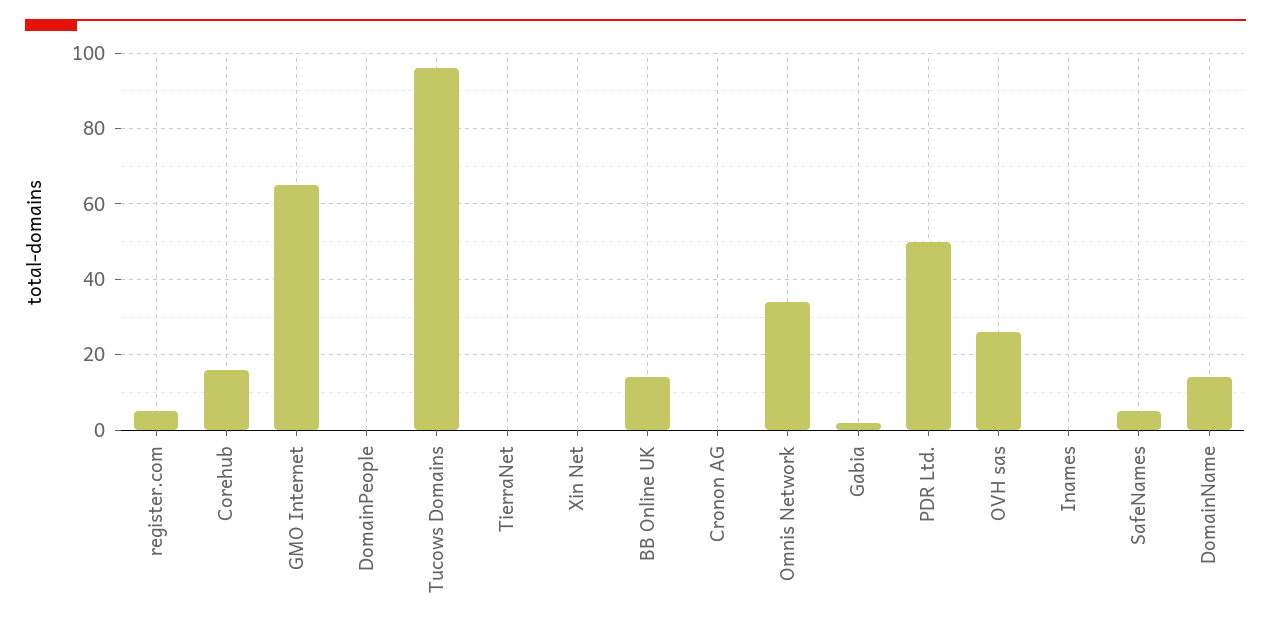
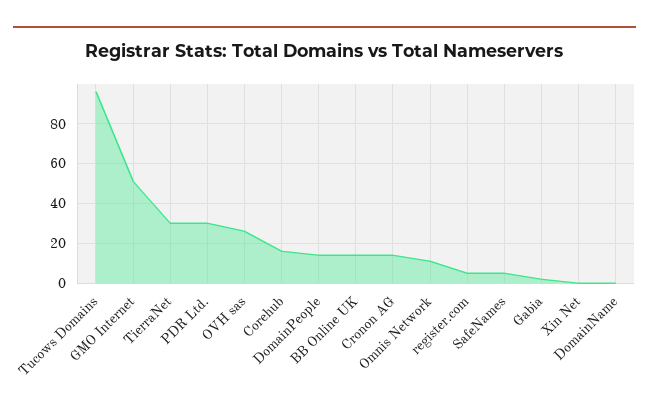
  {
    "register.com": 5,
    "Corehub": 15,
-   "GMO Internet": 65,
+   "GMO Internet": 50,
-   "DomainPeople": 0,
+   "DomainPeople": 15,
    "Tucows Domains": 95,
-   "TierraNet": 0,
+   "TierraNet": 30,
    "Xin Net": 0,
    "BB Online UK": 15,
-   "Cronon AG": 0,
+   "Cronon AG": 15,
-   "Omnis Network": 35,
+   "Omnis Network": 10,
    "Gabia": 0,
-   "PDR Ltd.": 50,
+   "PDR Ltd.": 30,
    "OVH sas": 25,
-   "Inames": 0,
    "SafeNames": 5,
-   "DomainName": 15
+   "DomainName": 0
  }

